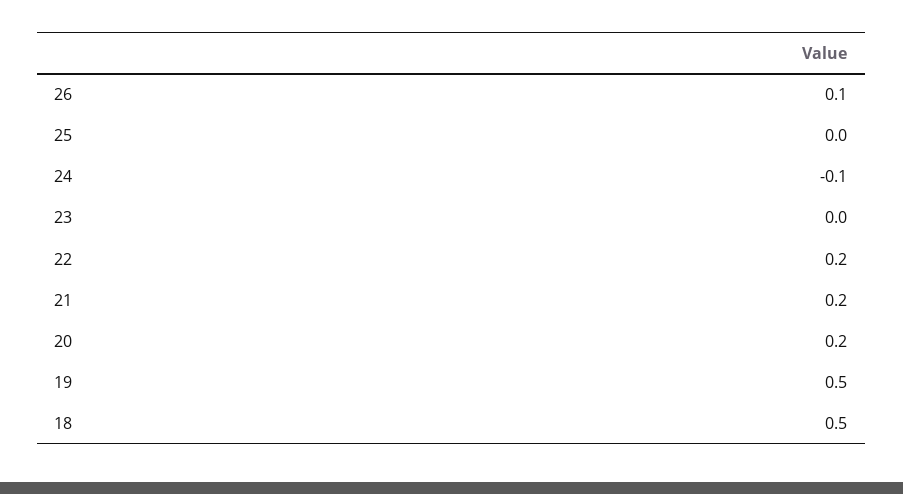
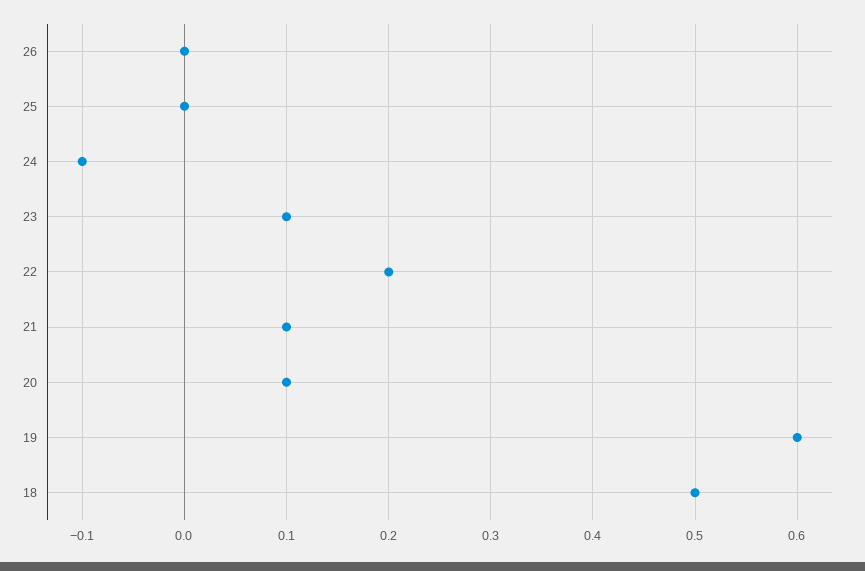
  {
-   "26": 0.1,
+   "26": 0,
    "25": 0,
    "24": -0.1,
-   "23": 0,
+   "23": 0.1,
    "22": 0.2,
-   "21": 0.2,
+   "21": 0.1,
-   "20": 0.2,
+   "20": 0.1,
-   "19": 0.5,
+   "19": 0.6,
    "18": 0.5
  }

